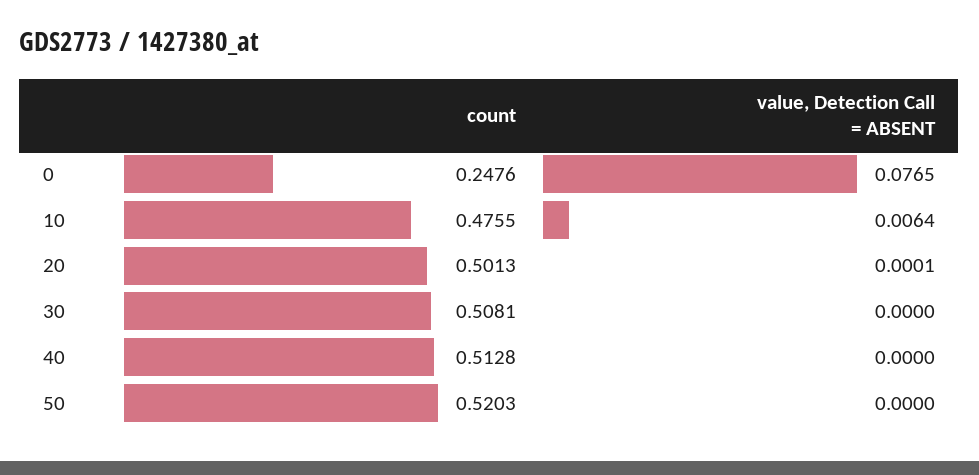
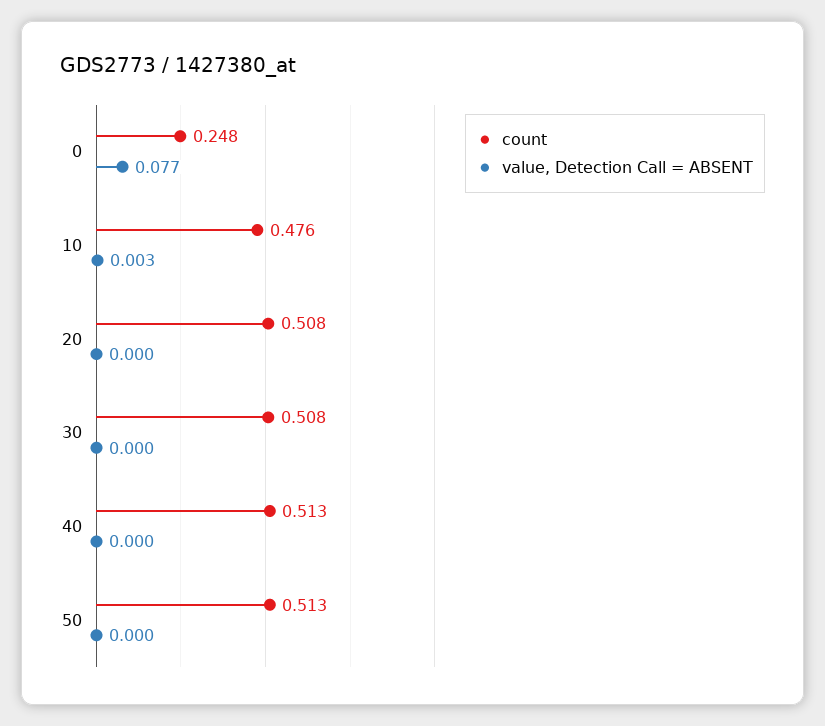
  {
    "count": {
      "0": 0.2476,
      "10": 0.4755,
-     "20": 0.5013,
+     "20": 0.508,
      "30": 0.5081,
      "40": 0.5128,
-     "50": 0.5203
+     "50": 0.513
    },
    "value, Detection Call = ABSENT": {
      "0": 0.0765,
-     "10": 0.0064,
+     "10": 0.003,
      "20": 0.0001,
      "30": 0,
      "40": 0,
      "50": 0
    }
  }

